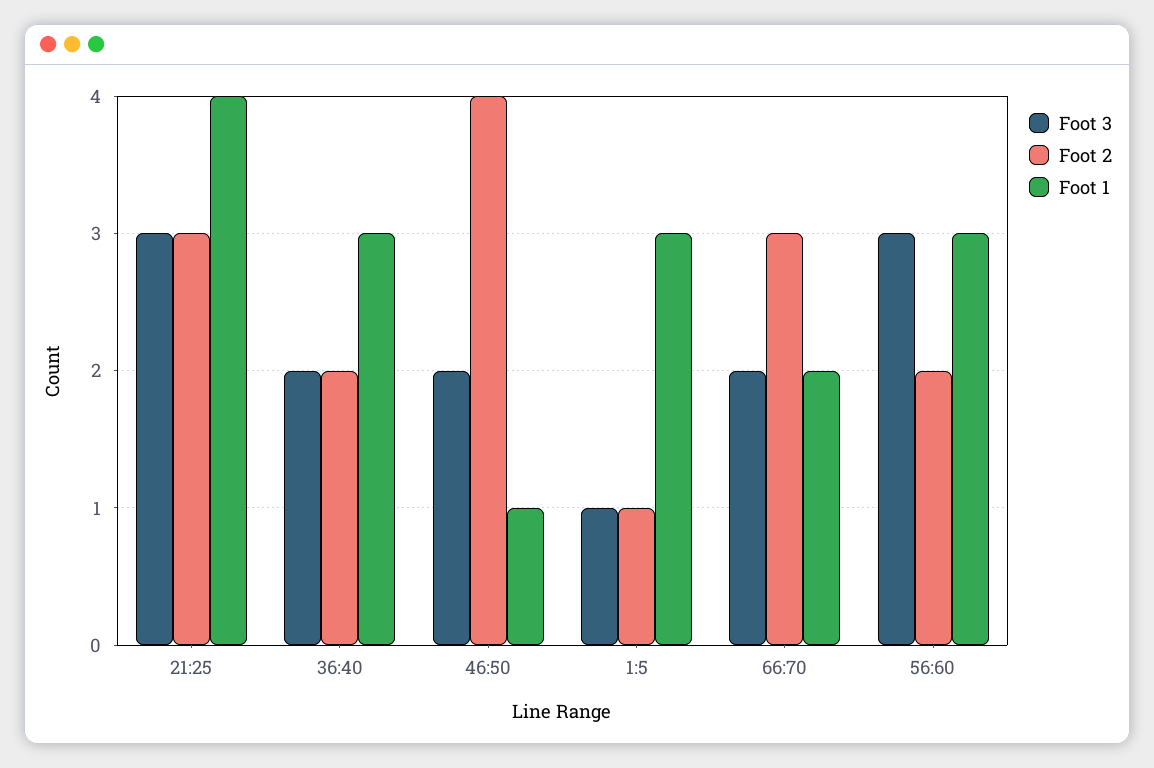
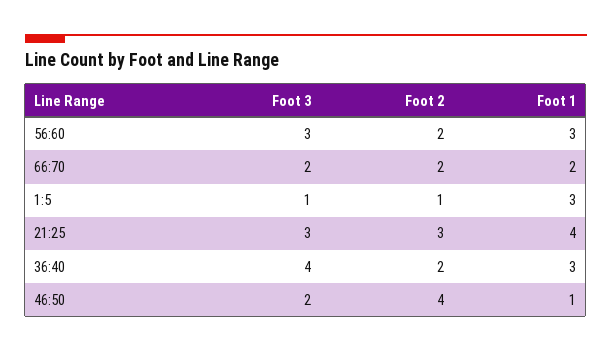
  {
    "Foot 3": {
      "21:25": 3,
-     "36:40": 2,
+     "36:40": 4,
      "46:50": 2,
      "1:5": 1,
      "66:70": 2,
      "56:60": 3
    },
    "Foot 2": {
      "21:25": 3,
      "36:40": 2,
      "46:50": 4,
      "1:5": 1,
-     "66:70": 3,
+     "66:70": 2,
      "56:60": 2
    },
    "Foot 1": {
      "21:25": 4,
      "36:40": 3,
      "46:50": 1,
      "1:5": 3,
      "66:70": 2,
      "56:60": 3
    }
  }

